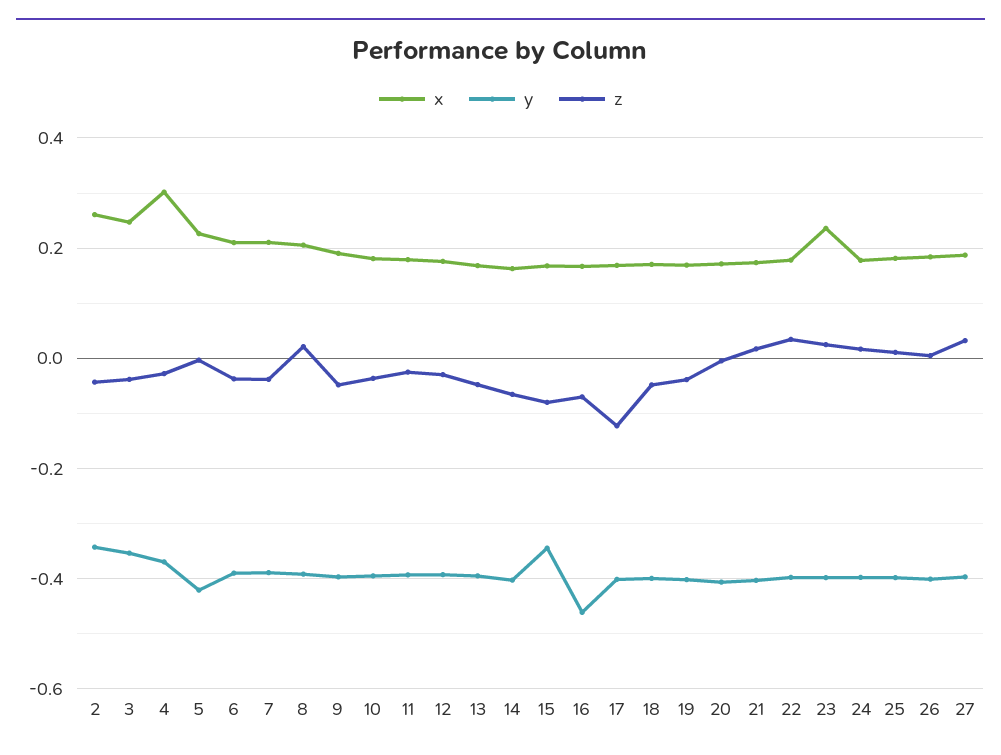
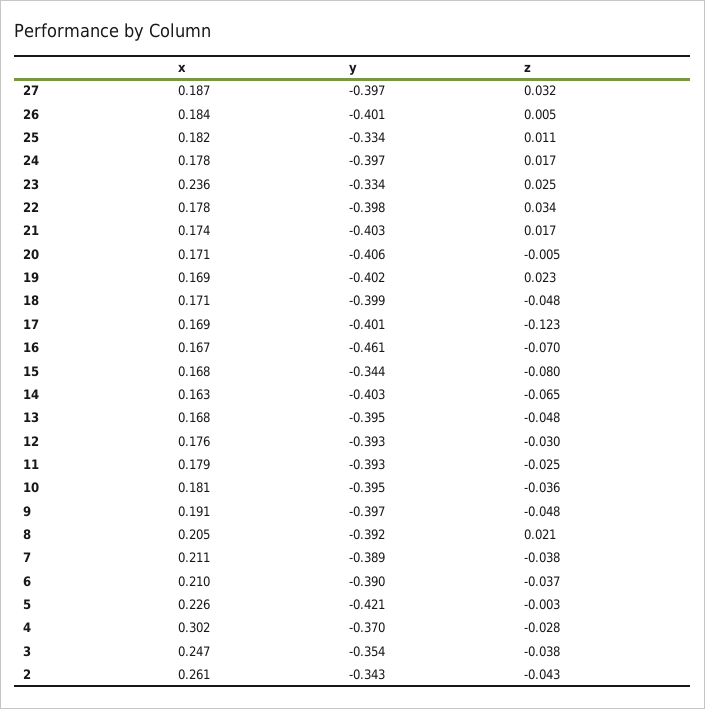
  {
    "x": {
      "2": 0.261,
      "3": 0.247,
      "4": 0.302,
      "5": 0.226,
      "6": 0.21,
      "7": 0.211,
      "8": 0.205,
      "9": 0.191,
      "10": 0.181,
      "11": 0.179,
      "12": 0.176,
      "13": 0.168,
      "14": 0.163,
      "15": 0.168,
      "16": 0.167,
      "17": 0.169,
      "18": 0.171,
      "19": 0.169,
      "20": 0.171,
      "21": 0.174,
      "22": 0.178,
      "23": 0.236,
      "24": 0.178,
      "25": 0.182,
      "26": 0.184,
      "27": 0.187
    },
    "y": {
      "2": -0.343,
      "3": -0.354,
      "4": -0.37,
      "5": -0.421,
      "6": -0.39,
      "7": -0.389,
      "8": -0.392,
      "9": -0.397,
      "10": -0.395,
      "11": -0.393,
      "12": -0.393,
      "13": -0.395,
      "14": -0.403,
      "15": -0.344,
      "16": -0.461,
      "17": -0.401,
      "18": -0.399,
      "19": -0.402,
      "20": -0.406,
      "21": -0.403,
      "22": -0.398,
-     "23": -0.4,
+     "23": -0.334,
      "24": -0.397,
-     "25": -0.4,
+     "25": -0.334,
      "26": -0.401,
      "27": -0.397
    },
    "z": {
      "2": -0.043,
      "3": -0.038,
      "4": -0.028,
      "5": -0.003,
      "6": -0.037,
      "7": -0.038,
      "8": 0.021,
      "9": -0.048,
      "10": -0.036,
      "11": -0.025,
      "12": -0.03,
      "13": -0.048,
      "14": -0.065,
      "15": -0.08,
      "16": -0.07,
      "17": -0.123,
      "18": -0.048,
-     "19": -0.04,
+     "19": 0.023,
      "20": -0.005,
      "21": 0.017,
      "22": 0.034,
      "23": 0.025,
      "24": 0.017,
      "25": 0.011,
      "26": 0.005,
      "27": 0.032
    }
  }

